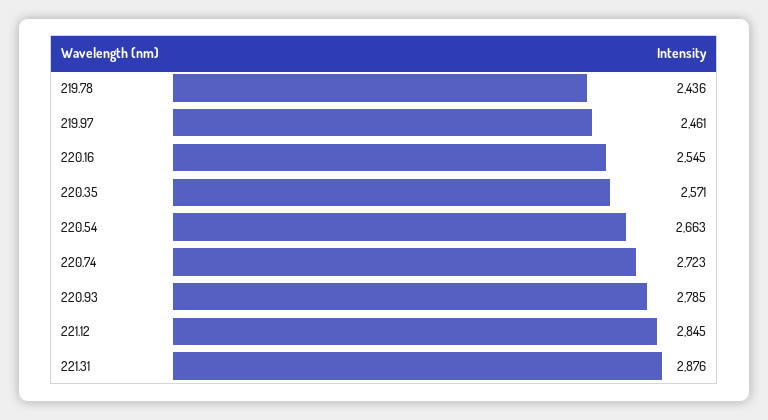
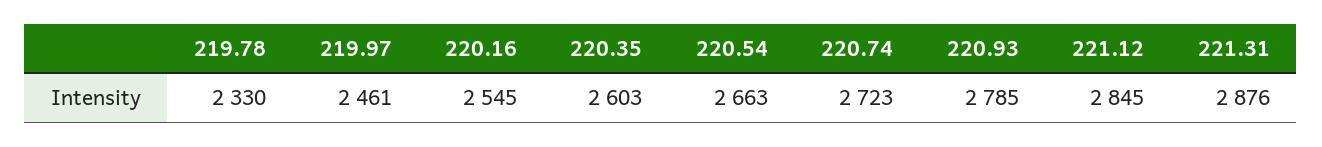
  {
-   "219.78": 2436,
+   "219.78": 2330,
    "219.97": 2461,
    "220.16": 2545,
-   "220.35": 2571,
+   "220.35": 2603,
    "220.54": 2663,
    "220.74": 2723,
    "220.93": 2785,
    "221.12": 2845,
    "221.31": 2876
  }

